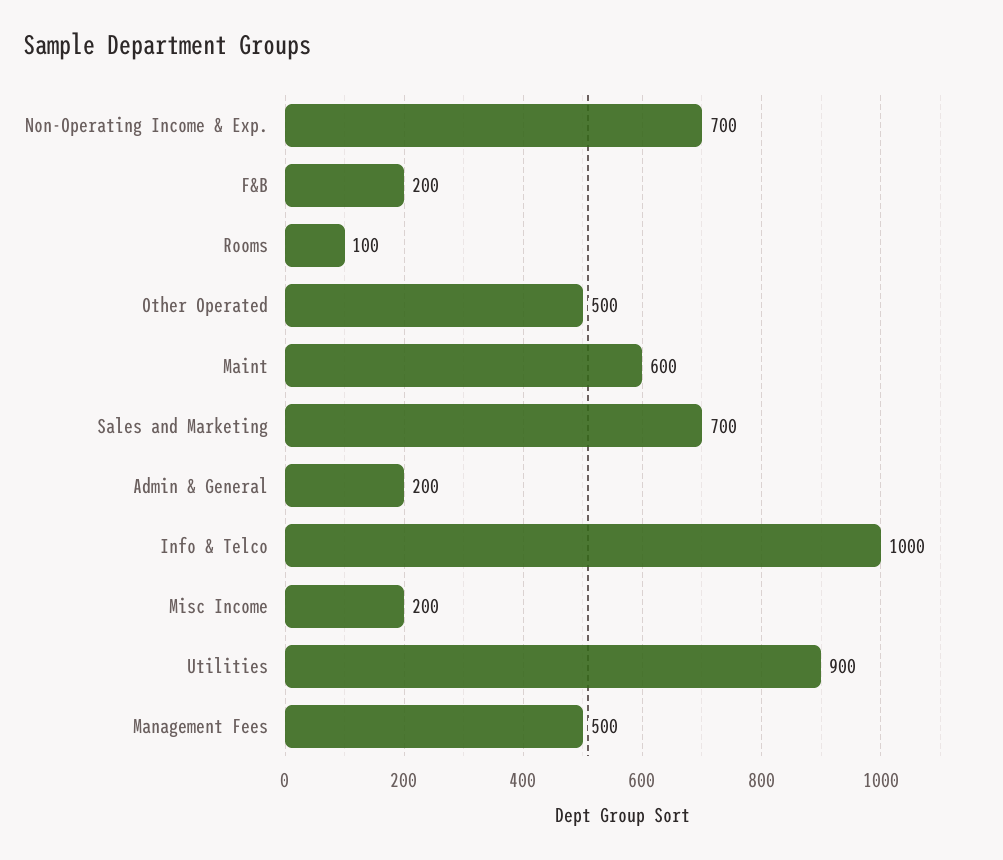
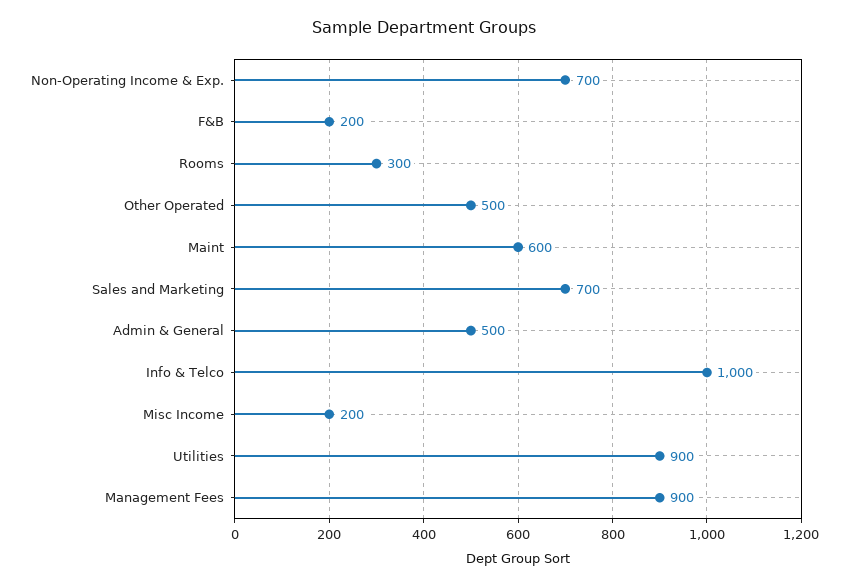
  {
    "Non-Operating Income & Exp.": 700,
    "F&B": 200,
-   "Rooms": 100,
+   "Rooms": 300,
    "Other Operated": 500,
    "Maint": 600,
    "Sales and Marketing": 700,
-   "Admin & General": 200,
+   "Admin & General": 500,
    "Info & Telco": 1000,
    "Misc Income": 200,
    "Utilities": 900,
-   "Management Fees": 500
+   "Management Fees": 900
  }

